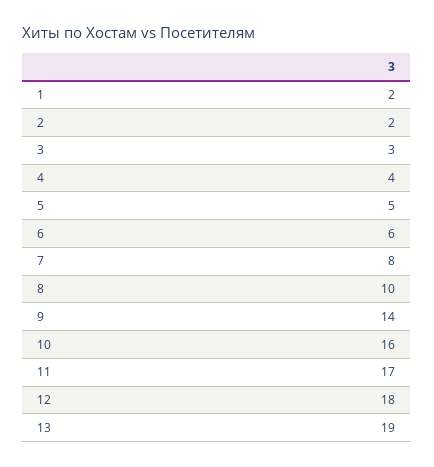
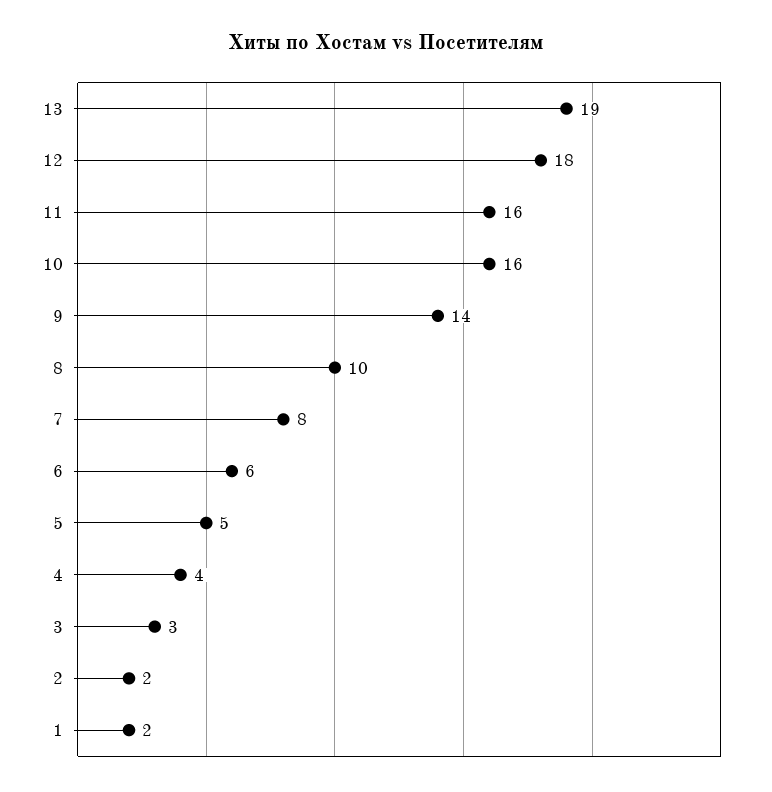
  {
    "1": 2,
    "2": 2,
    "3": 3,
    "4": 4,
    "5": 5,
    "6": 6,
    "7": 8,
    "8": 10,
    "9": 14,
    "10": 16,
-   "11": 17,
+   "11": 16,
    "12": 18,
    "13": 19
  }

